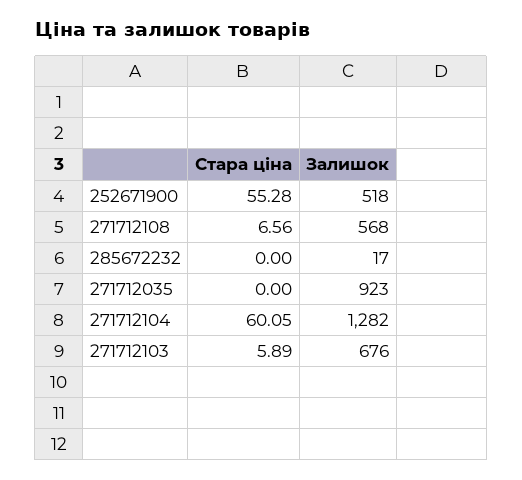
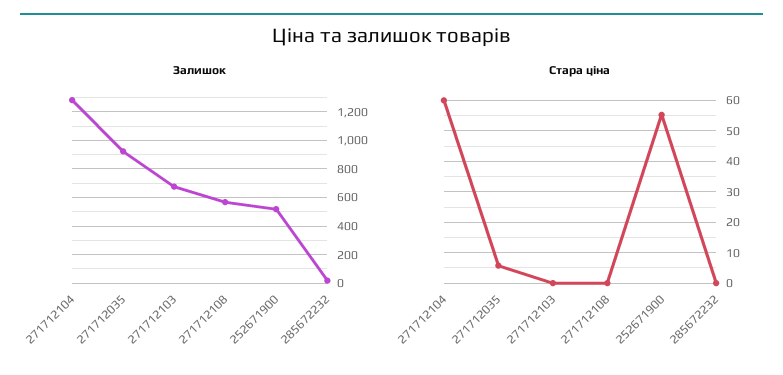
  {
    "Стара ціна": {
      "252671900": 55.28,
-     "271712108": 6.56,
+     "271712108": 0,
      "285672232": 0,
-     "271712035": 0,
+     "271712035": 6,
      "271712104": 60.05,
-     "271712103": 5.89
+     "271712103": 0
    },
    "Залишок": {
      "252671900": 518,
      "271712108": 568,
      "285672232": 17,
      "271712035": 923,
      "271712104": 1282,
      "271712103": 676
    }
  }

